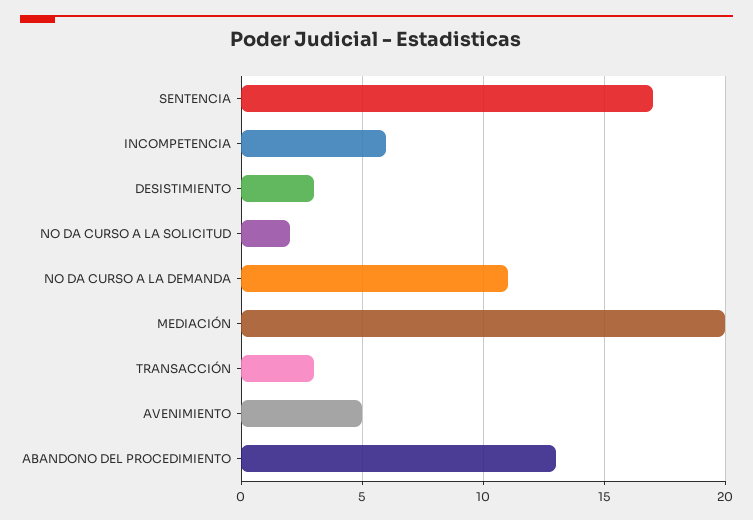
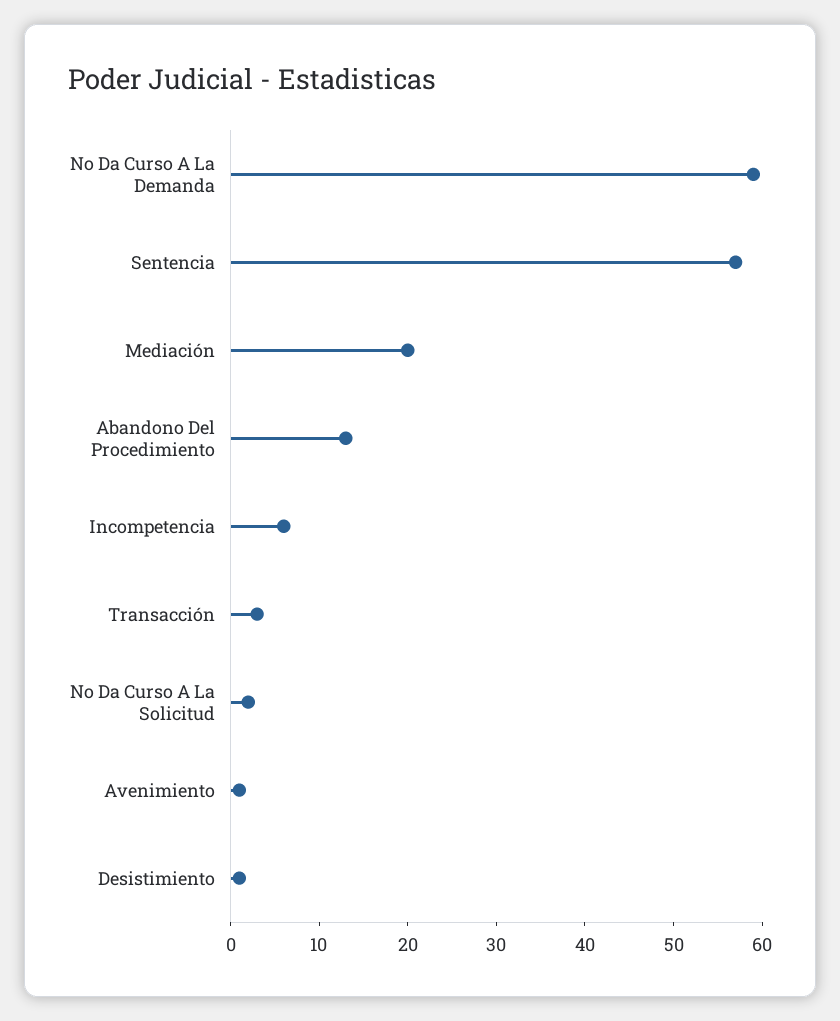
  {
-   "SENTENCIA": 17,
+   "SENTENCIA": 57,
    "INCOMPETENCIA": 6,
-   "DESISTIMIENTO": 3,
+   "DESISTIMIENTO": 1,
    "NO DA CURSO A LA SOLICITUD": 2,
-   "NO DA CURSO A LA DEMANDA": 11,
+   "NO DA CURSO A LA DEMANDA": 59,
    "MEDIACIÓN": 20,
    "TRANSACCIÓN": 3,
-   "AVENIMIENTO": 5,
+   "AVENIMIENTO": 1,
    "ABANDONO DEL PROCEDIMIENTO": 13
  }

